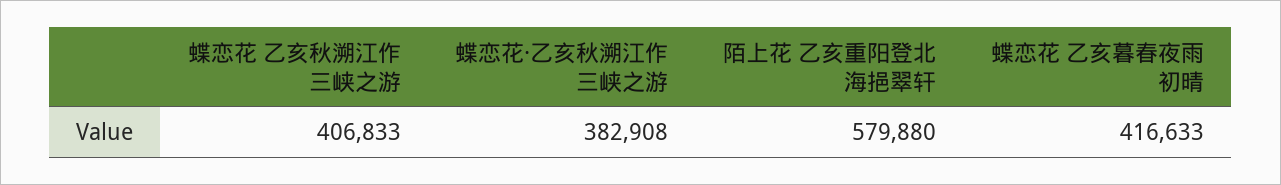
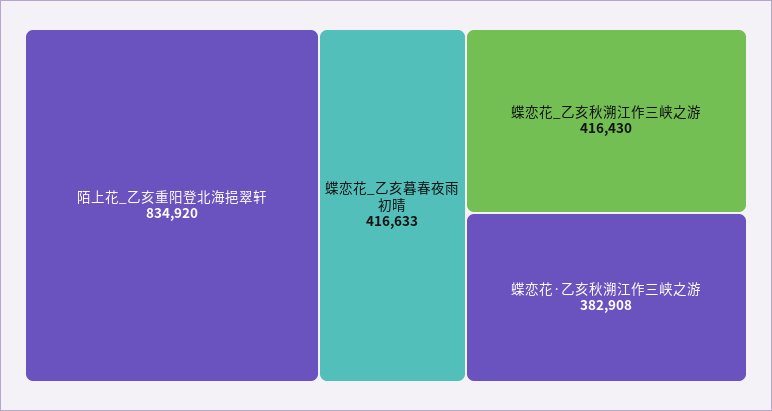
  {
-   "蝶恋花 乙亥秋溯江作三峡之游": 406833,
+   "蝶恋花 乙亥秋溯江作三峡之游": 416430,
    "蝶恋花·乙亥秋溯江作三峡之游": 382908,
-   "陌上花 乙亥重阳登北海挹翠轩": 579880,
+   "陌上花 乙亥重阳登北海挹翠轩": 834920,
    "蝶恋花 乙亥暮春夜雨初晴": 416633
  }

